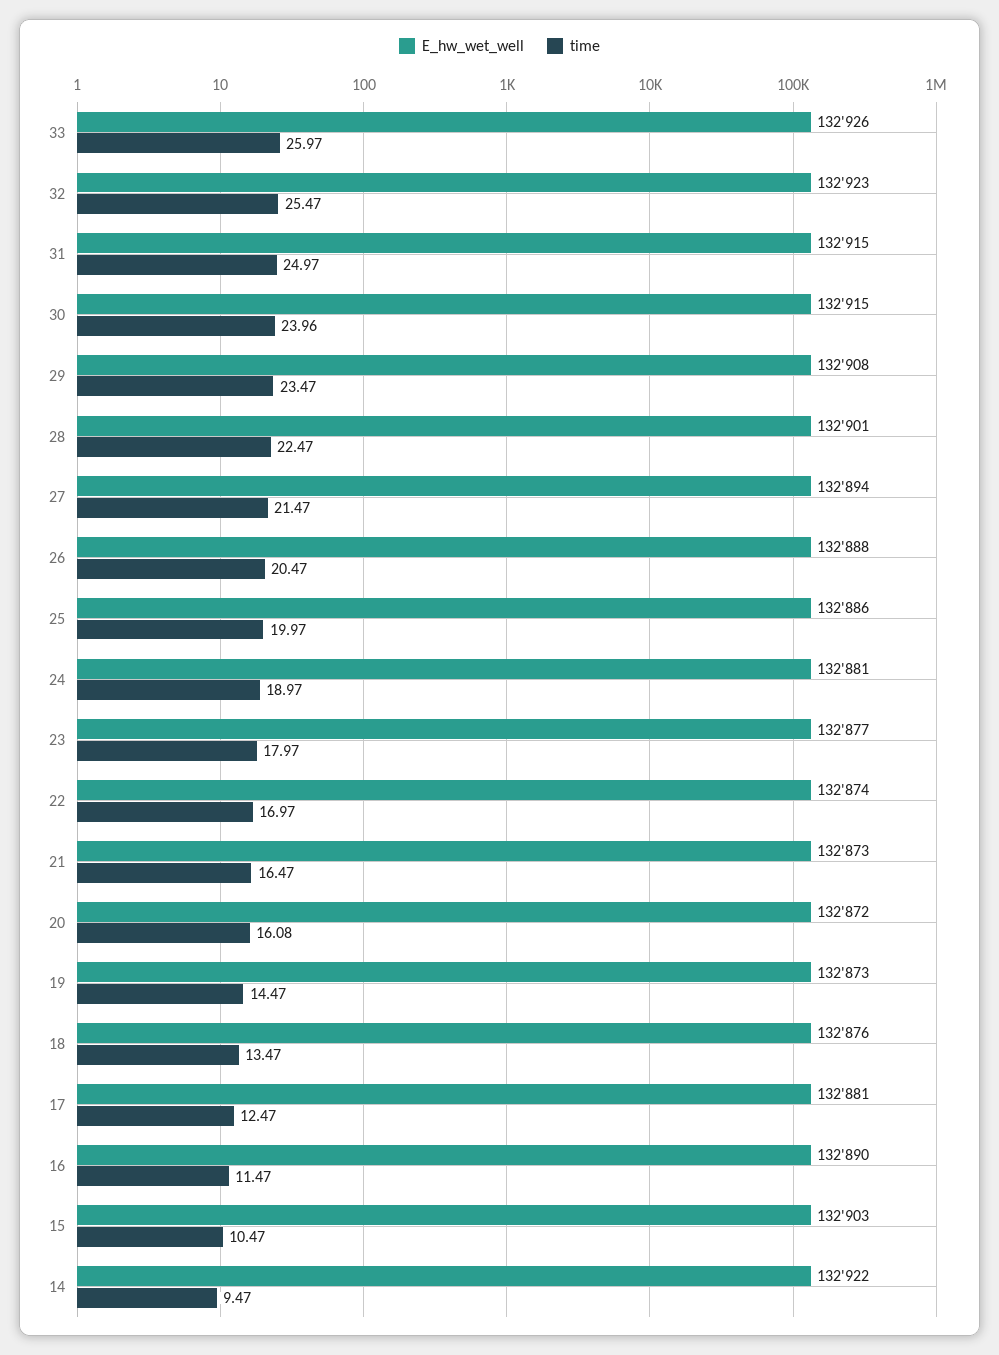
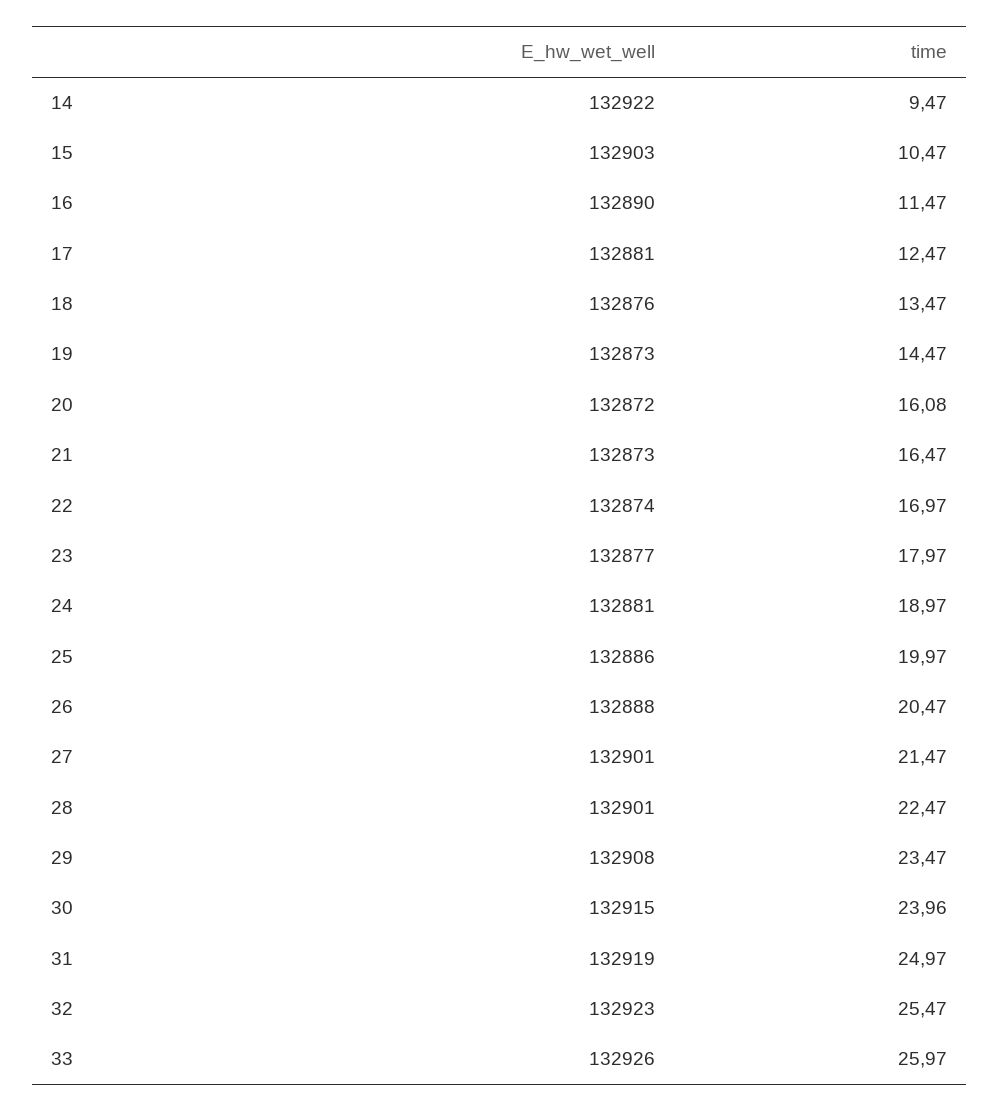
  {
    "E_hw_wet_well": {
      "33": 132926,
      "32": 132923,
-     "31": 132915,
+     "31": 132919,
      "30": 132915,
      "29": 132908,
      "28": 132901,
-     "27": 132894,
+     "27": 132901,
      "26": 132888,
      "25": 132886,
      "24": 132881,
      "23": 132877,
      "22": 132874,
      "21": 132873,
      "20": 132872,
      "19": 132873,
      "18": 132876,
      "17": 132881,
      "16": 132890,
      "15": 132903,
      "14": 132922
    },
    "time": {
      "33": 25.97,
      "32": 25.47,
      "31": 24.97,
      "30": 23.96,
      "29": 23.47,
      "28": 22.47,
      "27": 21.47,
      "26": 20.47,
      "25": 19.97,
      "24": 18.97,
      "23": 17.97,
      "22": 16.97,
      "21": 16.47,
      "20": 16.08,
      "19": 14.47,
      "18": 13.47,
      "17": 12.47,
      "16": 11.47,
      "15": 10.47,
      "14": 9.47
    }
  }

